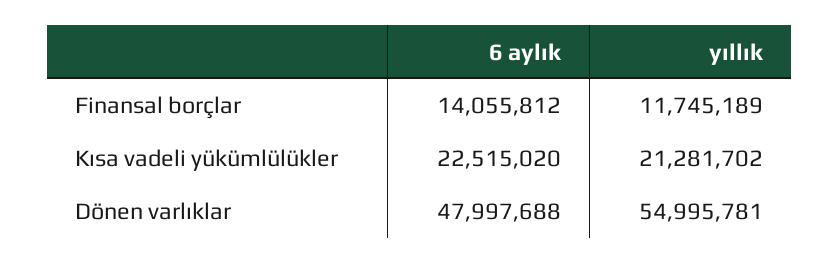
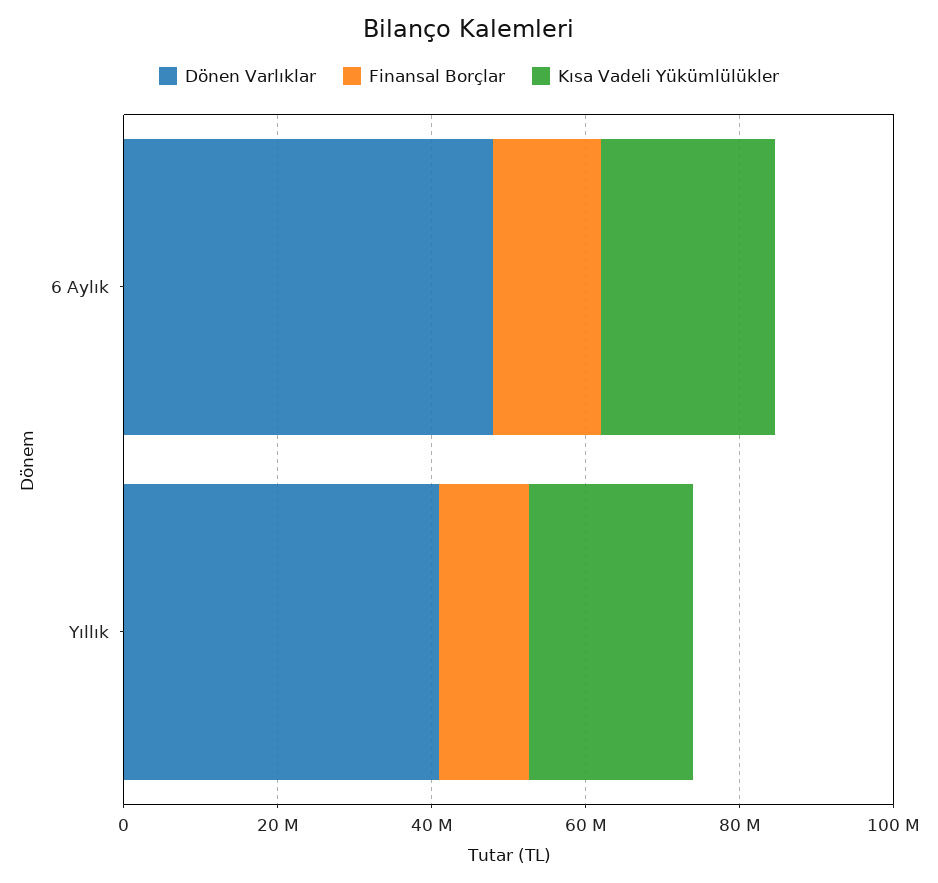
  {
    "Finansal borçlar": {
      "6 aylık": 14055812,
      "yıllık": 11745189
    },
    "Kısa vadeli yükümlülükler": {
      "6 aylık": 22515020,
      "yıllık": 21281702
    },
    "Dönen varlıklar": {
      "6 aylık": 47997688,
-     "yıllık": 54995781
+     "yıllık": 40000000
    }
  }

